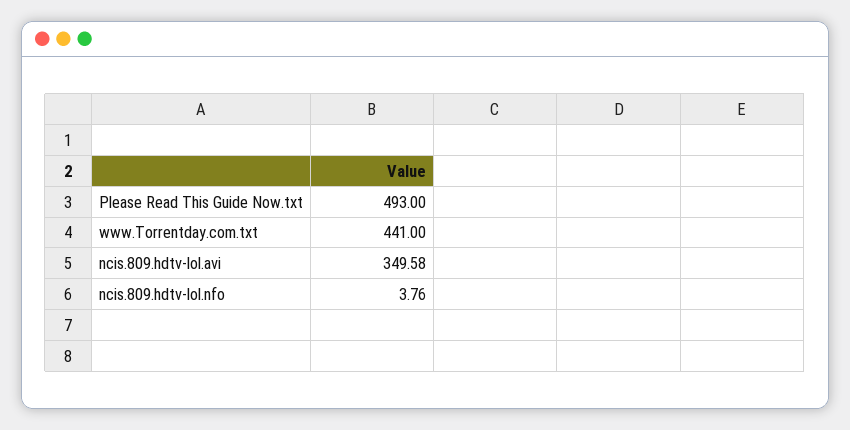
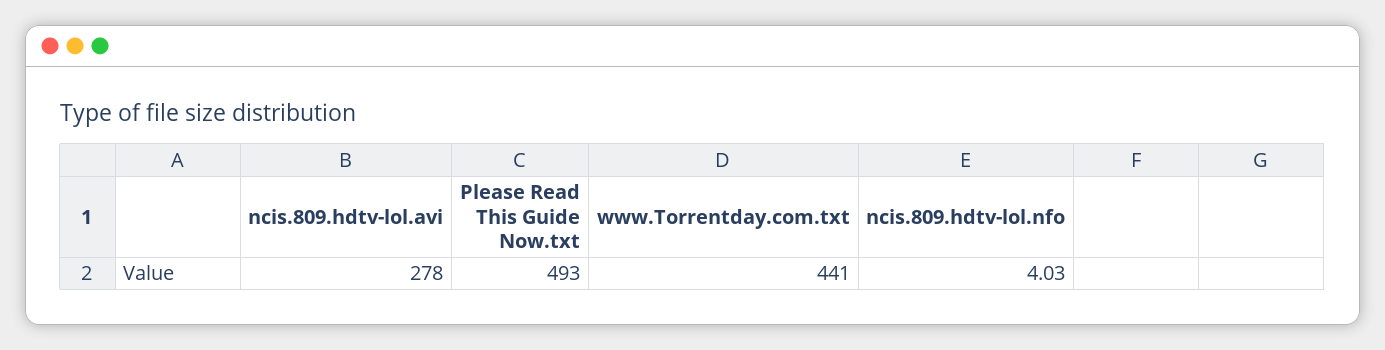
  {
    "Please Read This Guide Now.txt": 493,
    "www.Torrentday.com.txt": 441,
-   "ncis.809.hdtv-lol.avi": 349.58,
+   "ncis.809.hdtv-lol.avi": 278,
-   "ncis.809.hdtv-lol.nfo": 3.76
+   "ncis.809.hdtv-lol.nfo": 4.03
  }

